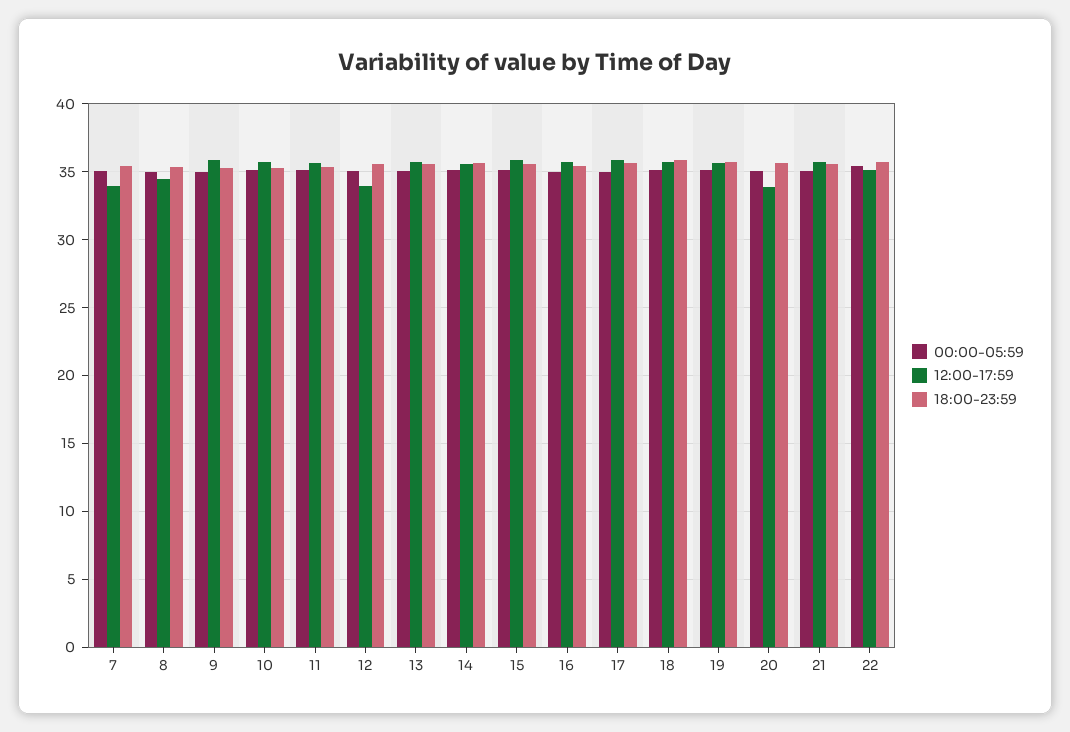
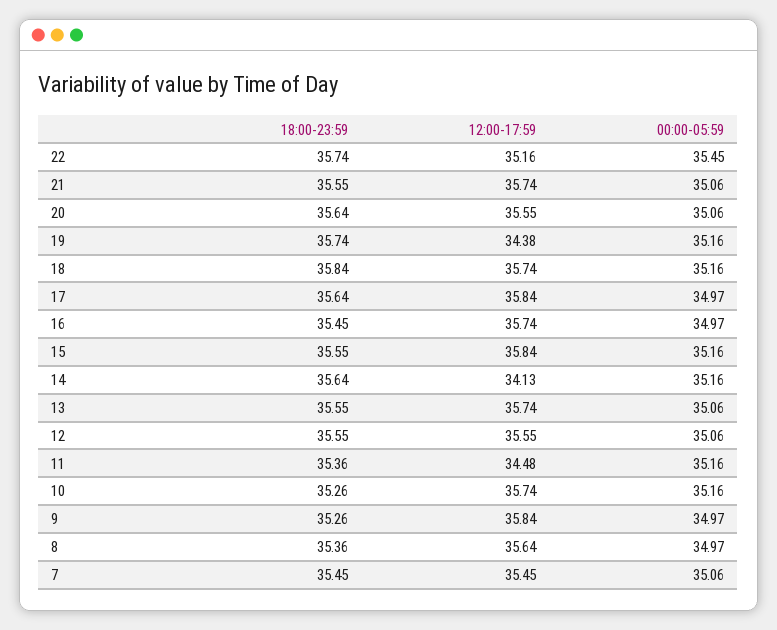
  {
    "00:00-05:59": {
      "7": 35.06,
      "8": 34.97,
      "9": 34.97,
      "10": 35.16,
      "11": 35.16,
      "12": 35.06,
      "13": 35.06,
      "14": 35.16,
      "15": 35.16,
      "16": 34.97,
      "17": 34.97,
      "18": 35.16,
      "19": 35.16,
      "20": 35.06,
      "21": 35.06,
      "22": 35.45
    },
    "12:00-17:59": {
-     "7": 34,
+     "7": 35.45,
-     "8": 34.5,
+     "8": 35.64,
      "9": 35.84,
      "10": 35.74,
-     "11": 35.5,
+     "11": 34.48,
-     "12": 34,
+     "12": 35.55,
      "13": 35.74,
-     "14": 35.5,
+     "14": 34.13,
      "15": 35.84,
      "16": 35.74,
      "17": 35.84,
      "18": 35.74,
-     "19": 35.5,
+     "19": 34.38,
-     "20": 34,
+     "20": 35.55,
      "21": 35.74,
      "22": 35.16
    },
    "18:00-23:59": {
      "7": 35.45,
      "8": 35.36,
      "9": 35.26,
      "10": 35.26,
      "11": 35.36,
      "12": 35.55,
      "13": 35.55,
      "14": 35.64,
      "15": 35.55,
      "16": 35.45,
      "17": 35.64,
      "18": 35.84,
      "19": 35.74,
      "20": 35.64,
      "21": 35.55,
      "22": 35.74
    }
  }

